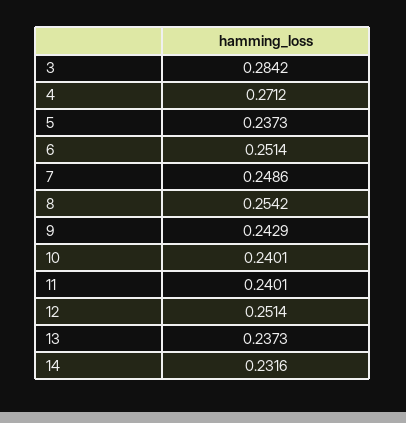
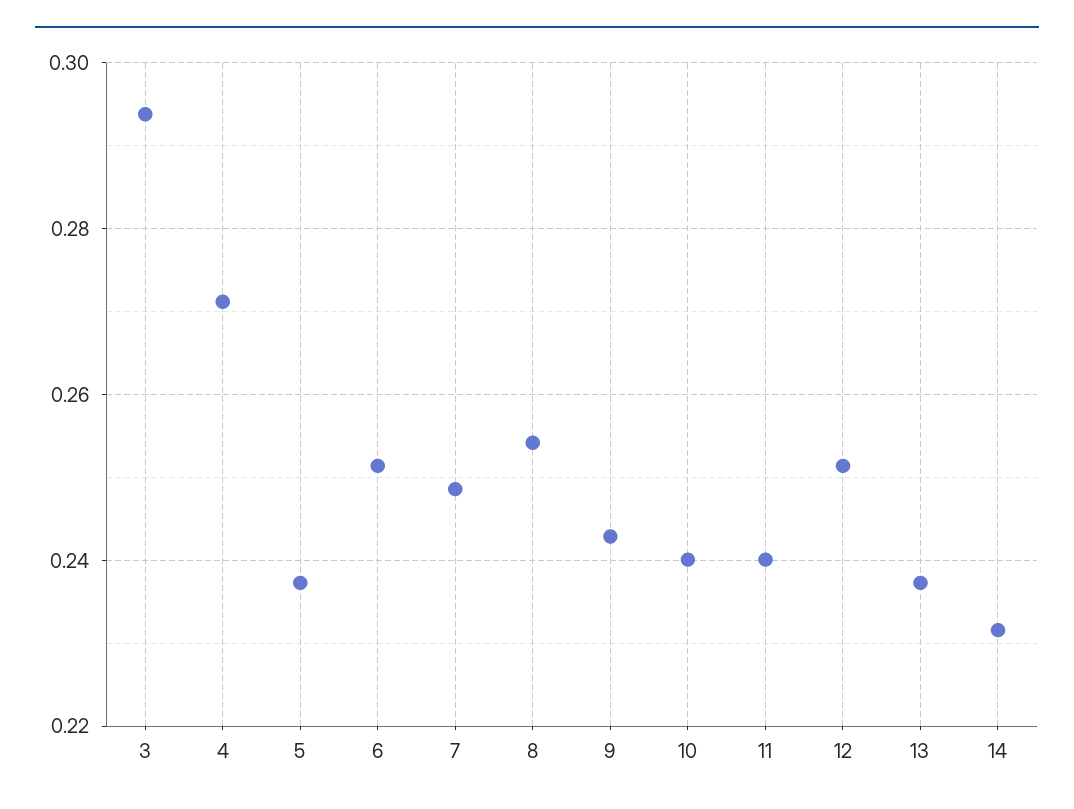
  {
-   "3": 0.2842,
+   "3": 0.294,
    "4": 0.2712,
    "5": 0.2373,
    "6": 0.2514,
    "7": 0.2486,
    "8": 0.2542,
    "9": 0.2429,
    "10": 0.2401,
    "11": 0.2401,
    "12": 0.2514,
    "13": 0.2373,
    "14": 0.2316
  }

